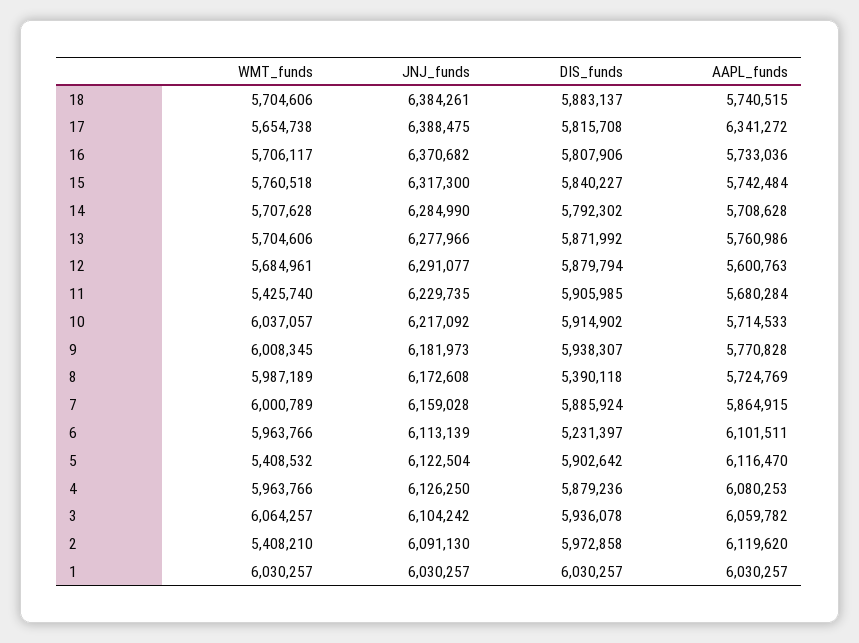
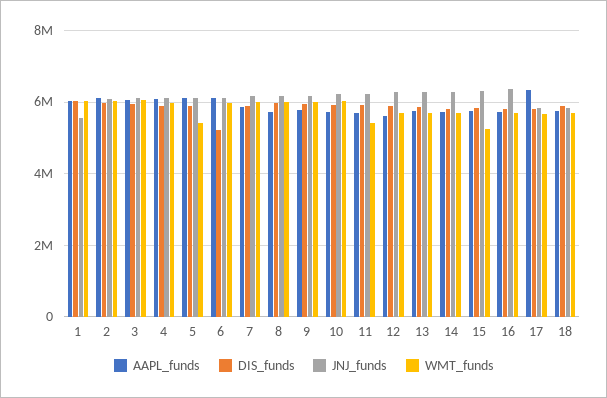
  {
    "WMT_funds": {
      "18": 5704606,
      "17": 5654738,
      "16": 5706117,
-     "15": 5760518,
+     "15": 5200000,
      "14": 5707628,
      "13": 5704606,
      "12": 5684961,
      "11": 5425740,
      "10": 6037057,
      "9": 6008345,
      "8": 5987189,
      "7": 6000789,
      "6": 5963766,
      "5": 5408532,
      "4": 5963766,
      "3": 6064257,
-     "2": 5408210,
+     "2": 6000000,
      "1": 6030257
    },
    "JNJ_funds": {
-     "18": 6384261,
+     "18": 5800000,
-     "17": 6388475,
+     "17": 5800000,
      "16": 6370682,
      "15": 6317300,
      "14": 6284990,
      "13": 6277966,
      "12": 6291077,
      "11": 6229735,
      "10": 6217092,
      "9": 6181973,
      "8": 6172608,
      "7": 6159028,
      "6": 6113139,
      "5": 6122504,
      "4": 6126250,
      "3": 6104242,
      "2": 6091130,
-     "1": 6030257
+     "1": 5600000
    },
    "DIS_funds": {
      "18": 5883137,
      "17": 5815708,
      "16": 5807906,
      "15": 5840227,
      "14": 5792302,
      "13": 5871992,
      "12": 5879794,
      "11": 5905985,
      "10": 5914902,
      "9": 5938307,
-     "8": 5390118,
+     "8": 6000000,
      "7": 5885924,
      "6": 5231397,
      "5": 5902642,
      "4": 5879236,
      "3": 5936078,
      "2": 5972858,
      "1": 6030257
    },
    "AAPL_funds": {
      "18": 5740515,
      "17": 6341272,
      "16": 5733036,
      "15": 5742484,
      "14": 5708628,
      "13": 5760986,
      "12": 5600763,
      "11": 5680284,
      "10": 5714533,
      "9": 5770828,
      "8": 5724769,
      "7": 5864915,
      "6": 6101511,
      "5": 6116470,
      "4": 6080253,
      "3": 6059782,
      "2": 6119620,
      "1": 6030257
    }
  }

